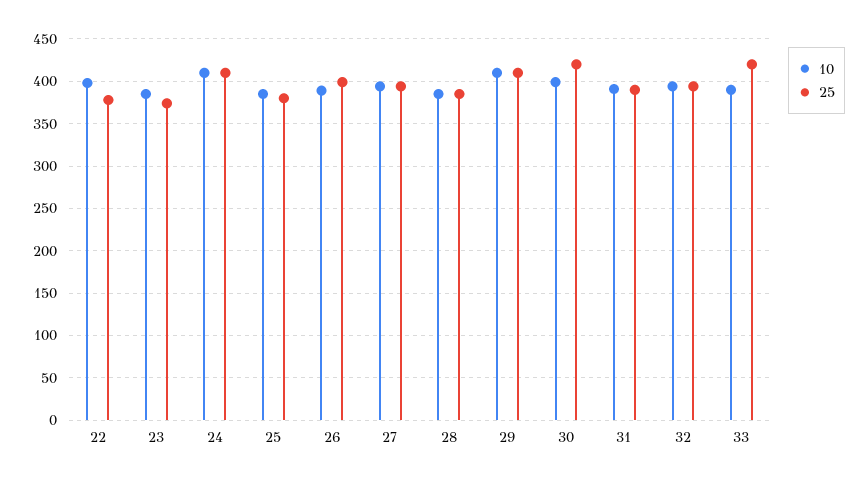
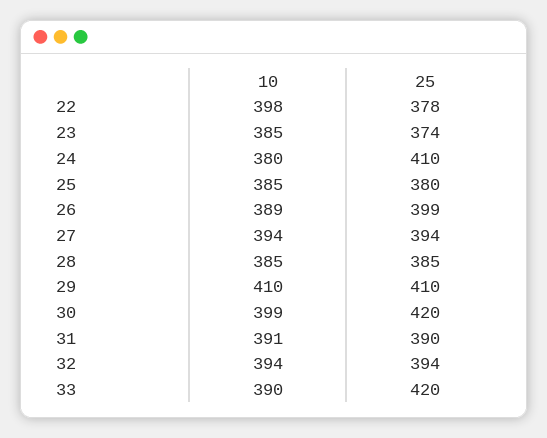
  {
    "10": {
      "22": 398,
      "23": 385,
-     "24": 410,
+     "24": 380,
      "25": 385,
      "26": 389,
      "27": 394,
      "28": 385,
      "29": 410,
      "30": 399,
      "31": 391,
      "32": 394,
      "33": 390
    },
    "25": {
      "22": 378,
      "23": 374,
      "24": 410,
      "25": 380,
      "26": 399,
      "27": 394,
      "28": 385,
      "29": 410,
      "30": 420,
      "31": 390,
      "32": 394,
      "33": 420
    }
  }

